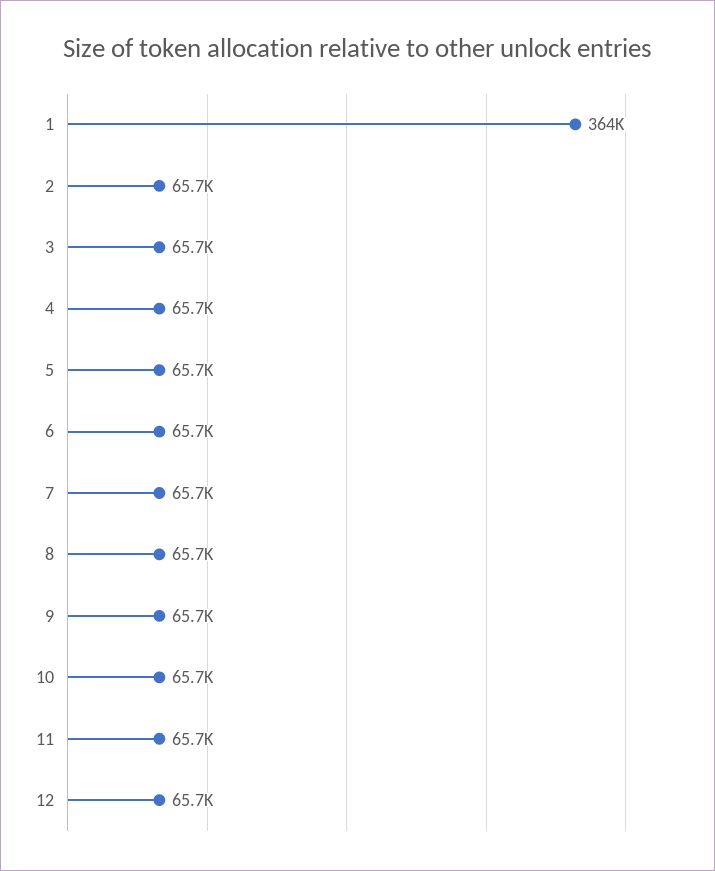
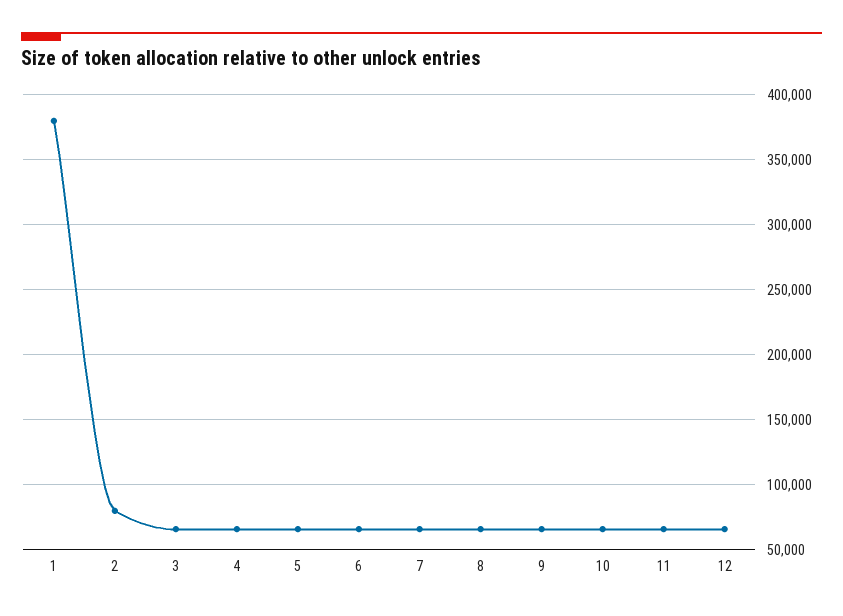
  {
-   "1": 364000,
+   "1": 380000,
-   "2": 65700,
+   "2": 80000,
    "3": 65700,
    "4": 65700,
    "5": 65700,
    "6": 65700,
    "7": 65700,
    "8": 65700,
    "9": 65700,
    "10": 65700,
    "11": 65700,
    "12": 65700
  }

